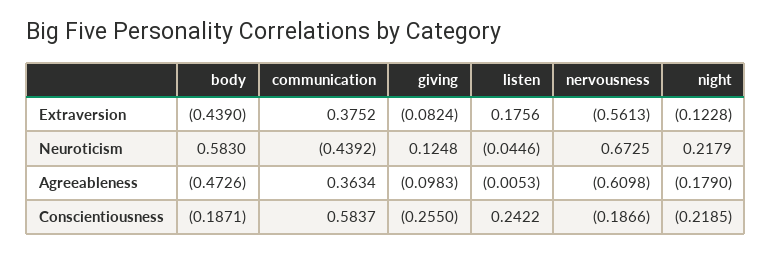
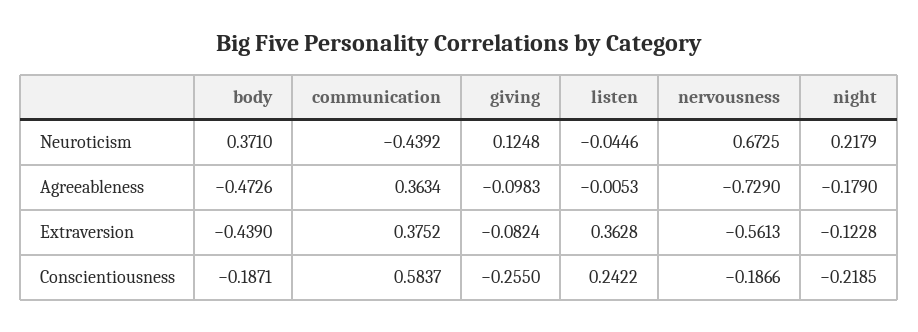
  {
    "body": {
      "Extraversion": -0.439,
-     "Neuroticism": 0.583,
+     "Neuroticism": 0.371,
      "Agreeableness": -0.4726,
      "Conscientiousness": -0.1871
    },
    "communication": {
      "Extraversion": 0.3752,
      "Neuroticism": -0.4392,
      "Agreeableness": 0.3634,
      "Conscientiousness": 0.5837
    },
    "giving": {
      "Extraversion": -0.0824,
      "Neuroticism": 0.1248,
      "Agreeableness": -0.0983,
      "Conscientiousness": -0.255
    },
    "listen": {
-     "Extraversion": 0.1756,
+     "Extraversion": 0.3628,
      "Neuroticism": -0.0446,
      "Agreeableness": -0.0053,
      "Conscientiousness": 0.2422
    },
    "nervousness": {
      "Extraversion": -0.5613,
      "Neuroticism": 0.6725,
-     "Agreeableness": -0.6098,
+     "Agreeableness": -0.729,
      "Conscientiousness": -0.1866
    },
    "night": {
      "Extraversion": -0.1228,
      "Neuroticism": 0.2179,
      "Agreeableness": -0.179,
      "Conscientiousness": -0.2185
    }
  }

